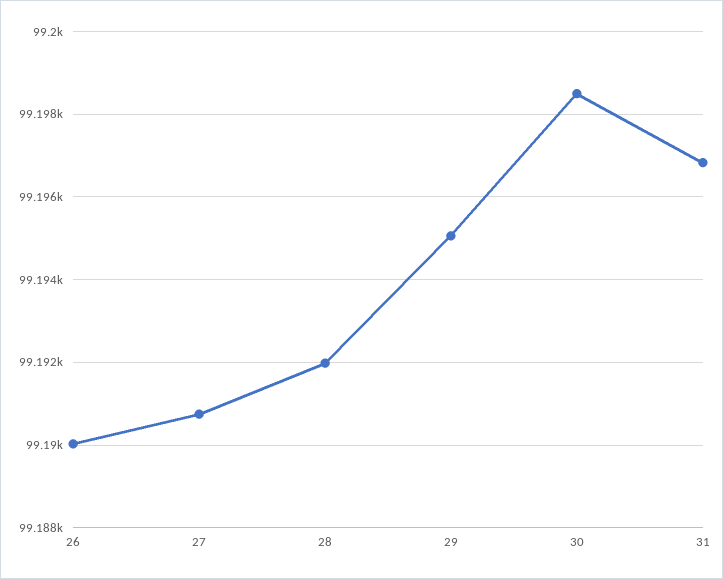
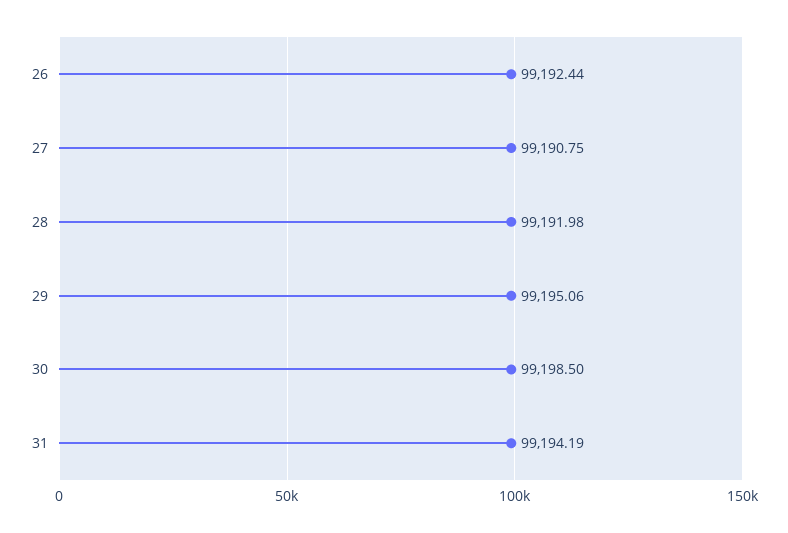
  {
-   "26": 99190,
+   "26": 99192.44,
    "27": 99190.75,
    "28": 99191.98,
    "29": 99195.06,
    "30": 99198.5,
-   "31": 99196.8
+   "31": 99194.19
  }

